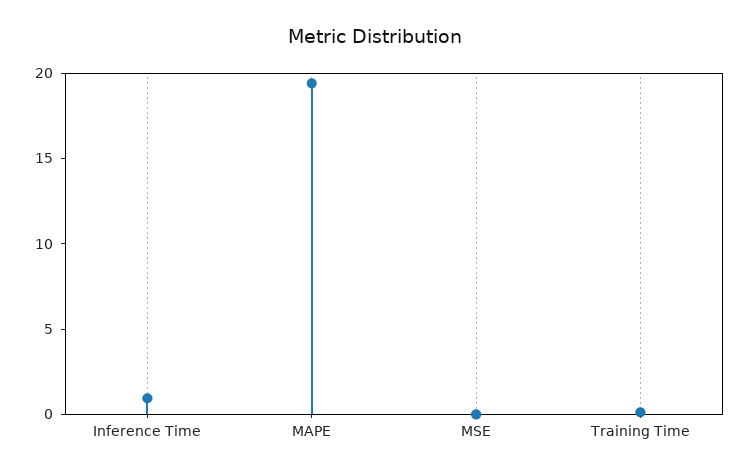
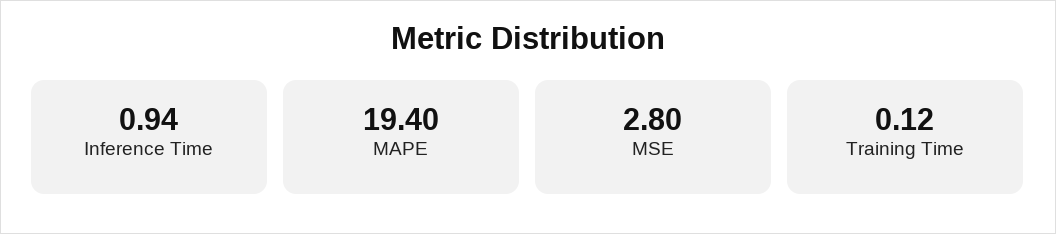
  {
    "Inference Time": 0.94,
    "MAPE": 19.4,
-   "MSE": 0,
+   "MSE": 2.8,
    "Training Time": 0.12
  }

